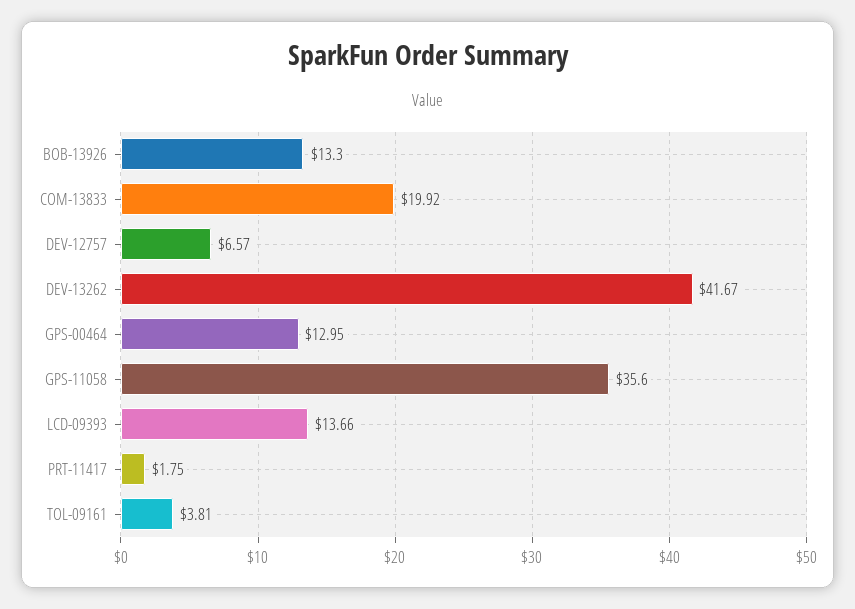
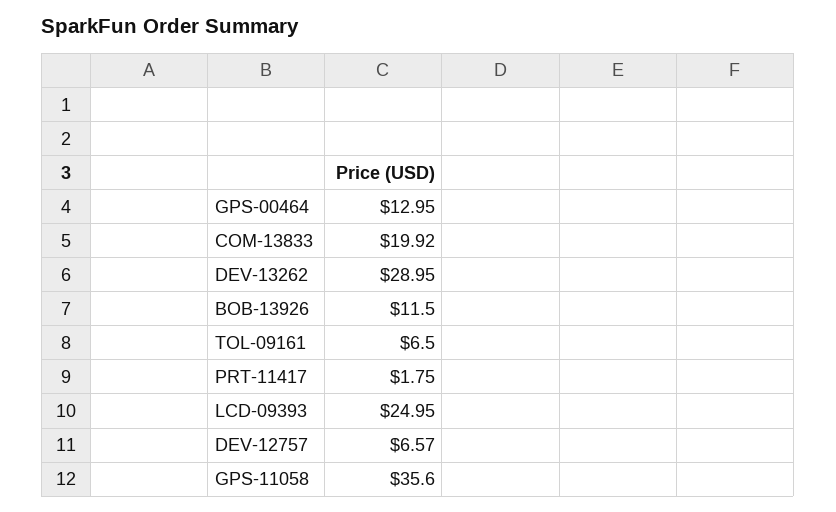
  {
-   "BOB-13926": 13.3,
+   "BOB-13926": 11.5,
    "COM-13833": 19.92,
    "DEV-12757": 6.57,
-   "DEV-13262": 41.67,
+   "DEV-13262": 28.95,
    "GPS-00464": 12.95,
    "GPS-11058": 35.6,
-   "LCD-09393": 13.66,
+   "LCD-09393": 24.95,
    "PRT-11417": 1.75,
-   "TOL-09161": 3.81
+   "TOL-09161": 6.5
  }

